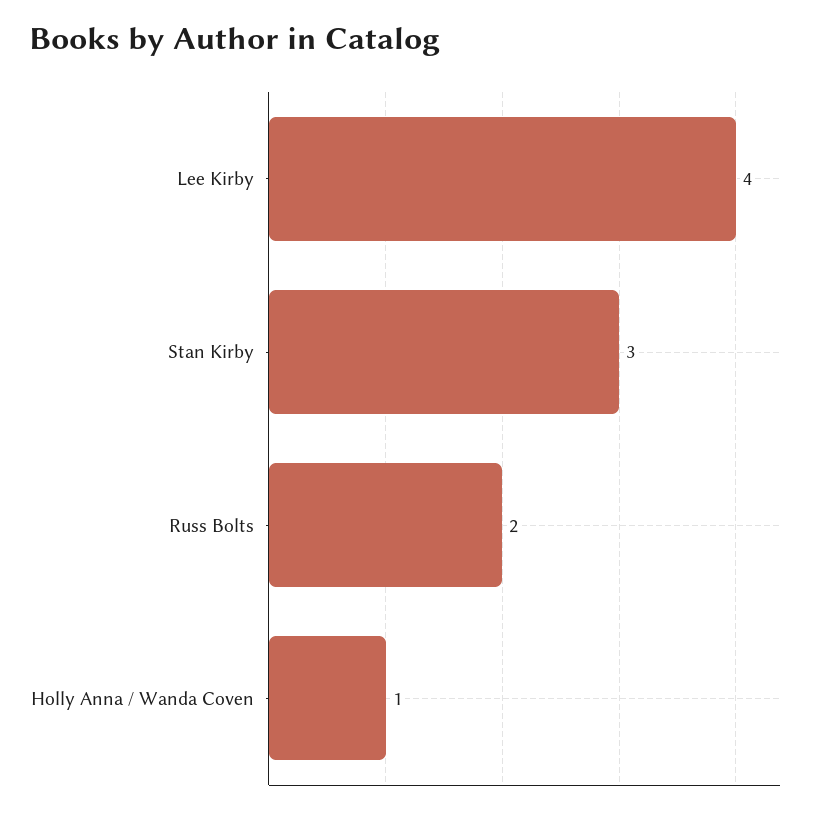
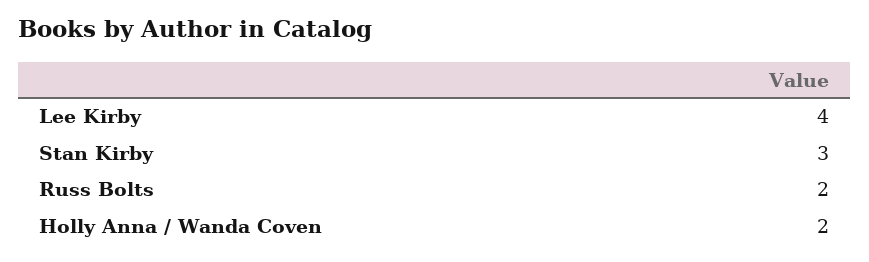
  {
    "Lee Kirby": 4,
    "Stan Kirby": 3,
    "Russ Bolts": 2,
-   "Holly Anna / Wanda Coven": 1
+   "Holly Anna / Wanda Coven": 2
  }

